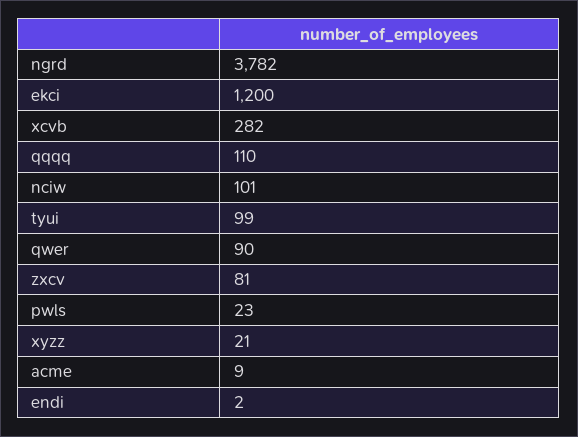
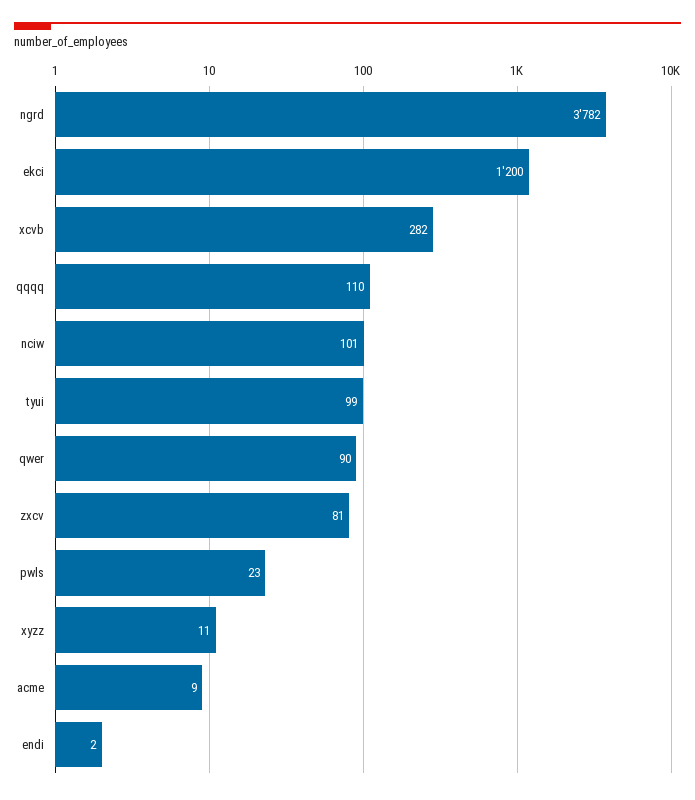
  {
    "ngrd": 3782,
    "ekci": 1200,
    "xcvb": 282,
    "qqqq": 110,
    "nciw": 101,
    "tyui": 99,
    "qwer": 90,
    "zxcv": 81,
    "pwls": 23,
-   "xyzz": 21,
+   "xyzz": 11,
    "acme": 9,
    "endi": 2
  }

